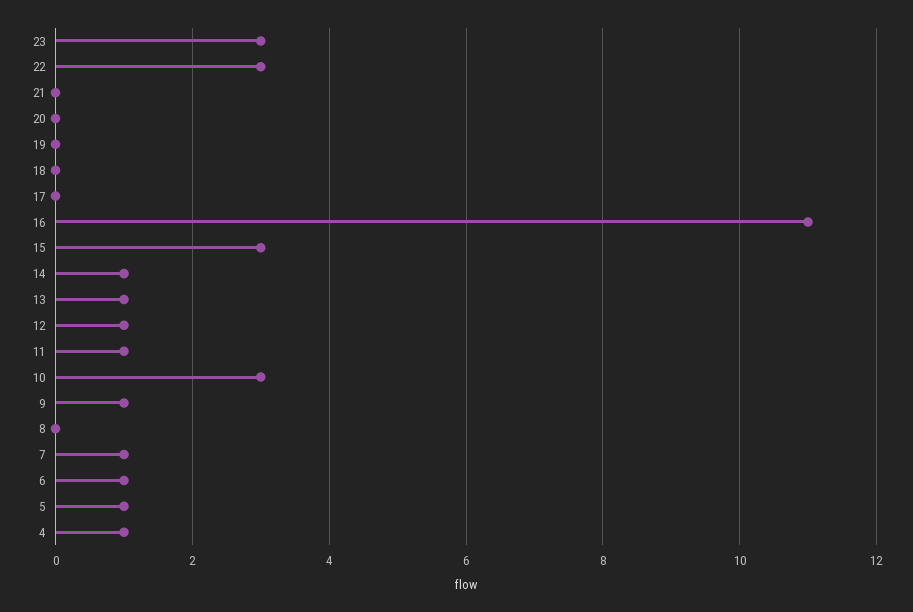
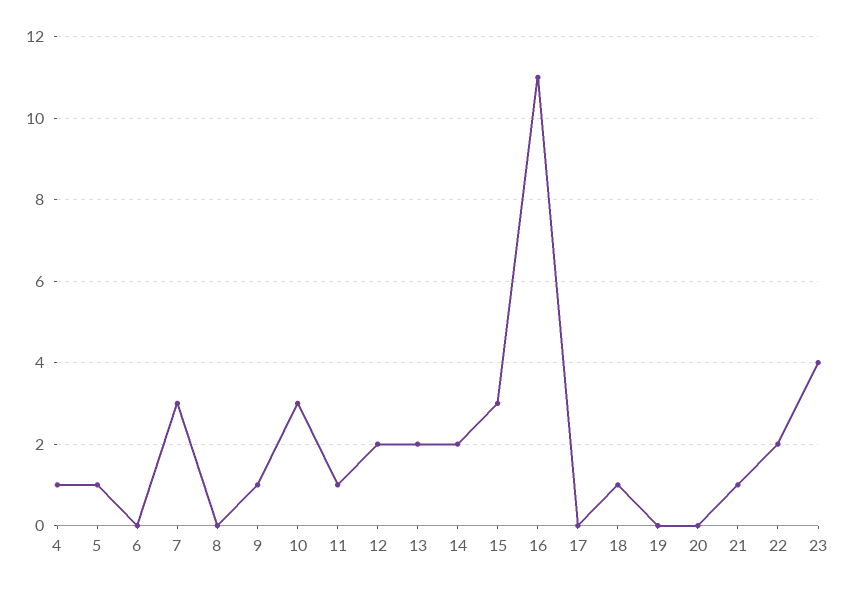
  {
-   "23": 3,
+   "23": 4,
-   "22": 3,
+   "22": 2,
-   "21": 0,
+   "21": 1,
    "20": 0,
    "19": 0,
-   "18": 0,
+   "18": 1,
    "17": 0,
    "16": 11,
    "15": 3,
-   "14": 1,
+   "14": 2,
-   "13": 1,
+   "13": 2,
-   "12": 1,
+   "12": 2,
    "11": 1,
    "10": 3,
    "9": 1,
    "8": 0,
-   "7": 1,
+   "7": 3,
-   "6": 1,
+   "6": 0,
    "5": 1,
    "4": 1
  }

